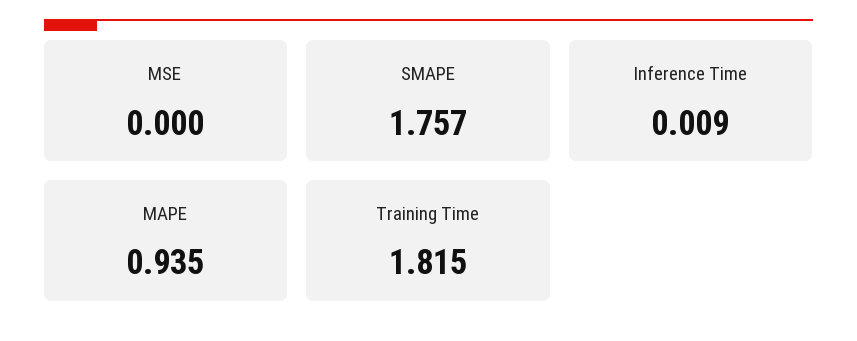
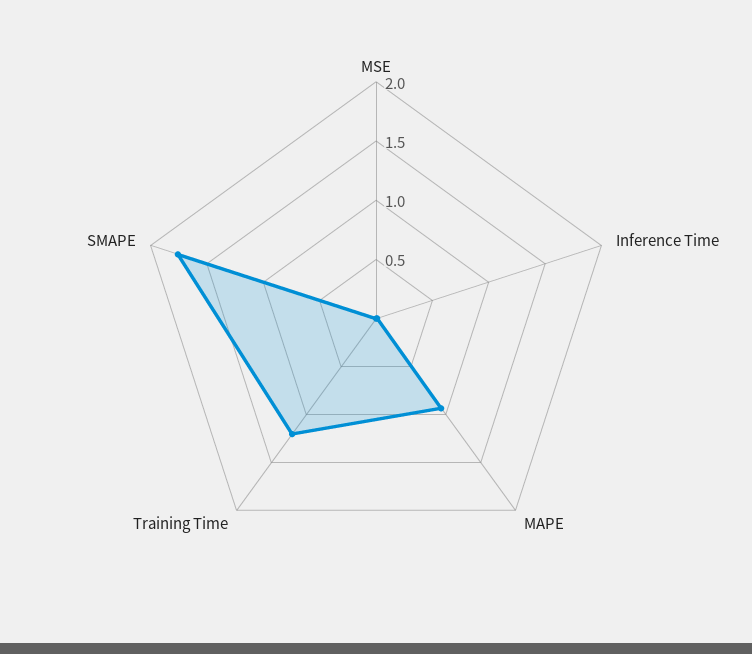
  {
    "MSE": 0,
    "SMAPE": 1.757,
    "Inference Time": 0.009,
    "MAPE": 0.935,
-   "Training Time": 1.815
+   "Training Time": 1.2
  }

